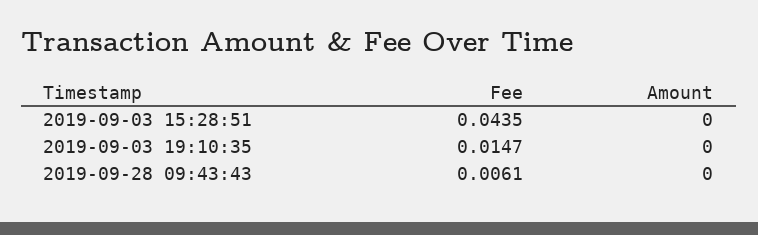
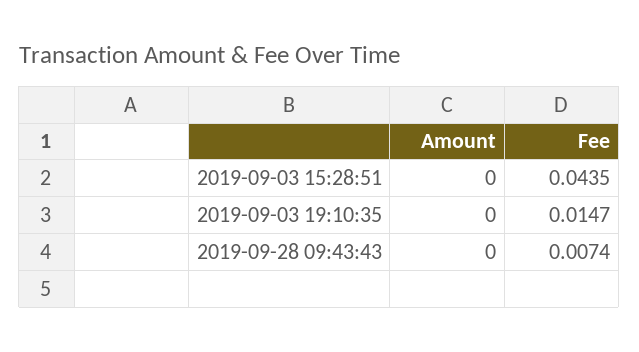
  {
    "Fee": {
      "2019-09-03 15:28:51": 0.0435,
      "2019-09-03 19:10:35": 0.0147,
-     "2019-09-28 09:43:43": 0.0061
+     "2019-09-28 09:43:43": 0.0074
    },
    "Amount": {
      "2019-09-03 15:28:51": 0,
      "2019-09-03 19:10:35": 0,
      "2019-09-28 09:43:43": 0
    }
  }

